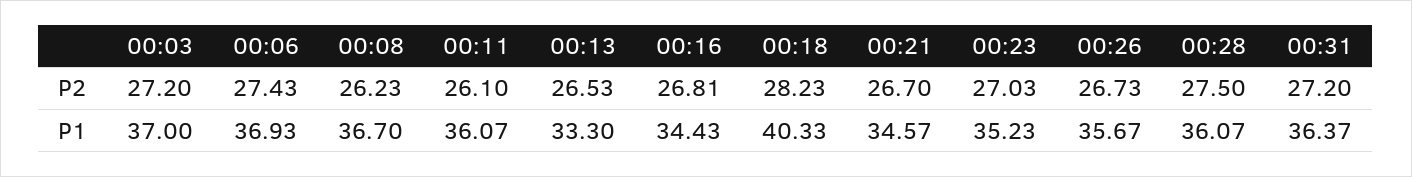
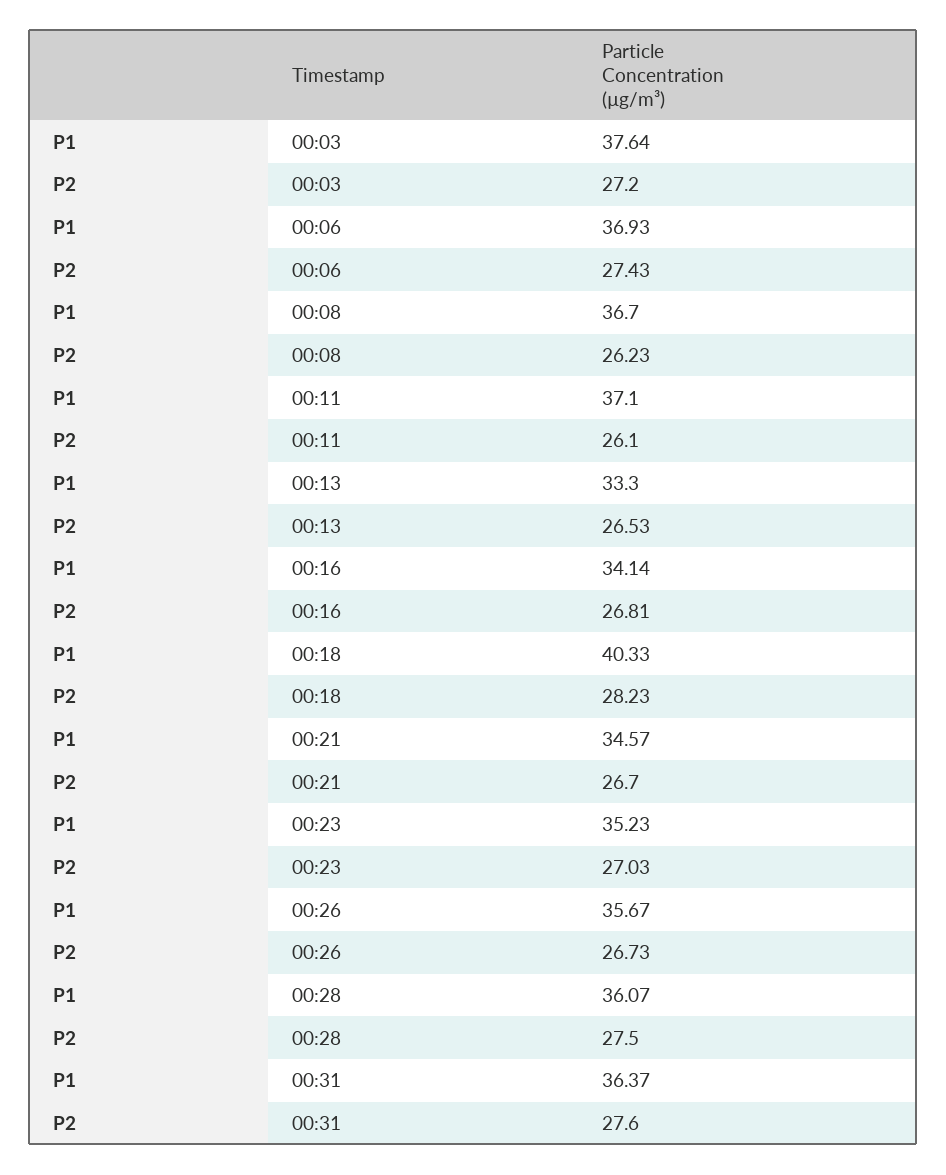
  {
    "00:03": {
      "P2": 27.2,
-     "P1": 37
+     "P1": 37.64
    },
    "00:06": {
      "P2": 27.43,
      "P1": 36.93
    },
    "00:08": {
      "P2": 26.23,
      "P1": 36.7
    },
    "00:11": {
      "P2": 26.1,
-     "P1": 36.07
+     "P1": 37.1
    },
    "00:13": {
      "P2": 26.53,
      "P1": 33.3
    },
    "00:16": {
      "P2": 26.81,
-     "P1": 34.43
+     "P1": 34.14
    },
    "00:18": {
      "P2": 28.23,
      "P1": 40.33
    },
    "00:21": {
      "P2": 26.7,
      "P1": 34.57
    },
    "00:23": {
      "P2": 27.03,
      "P1": 35.23
    },
    "00:26": {
      "P2": 26.73,
      "P1": 35.67
    },
    "00:28": {
      "P2": 27.5,
      "P1": 36.07
    },
    "00:31": {
-     "P2": 27.2,
+     "P2": 27.6,
      "P1": 36.37
    }
  }

